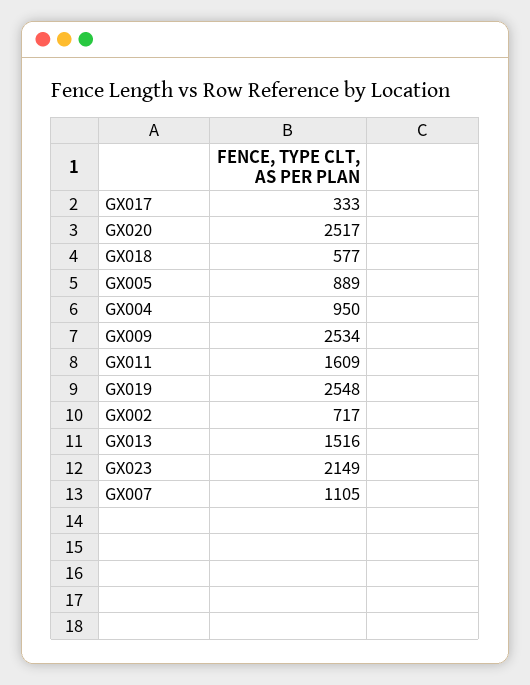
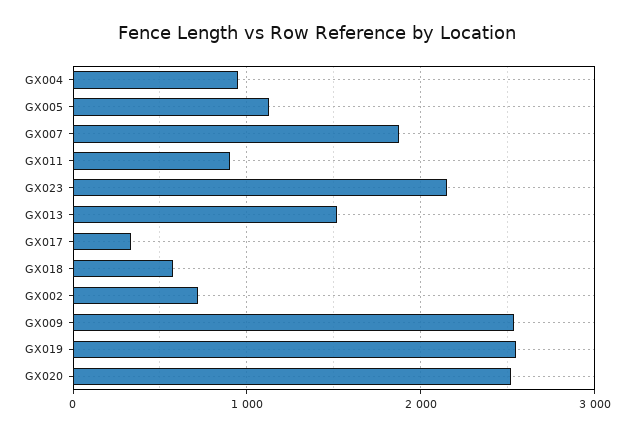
  {
    "GX017": 333,
    "GX020": 2517,
    "GX018": 577,
-   "GX005": 889,
+   "GX005": 1100,
    "GX004": 950,
    "GX009": 2534,
-   "GX011": 1609,
+   "GX011": 900,
    "GX019": 2548,
    "GX002": 717,
    "GX013": 1516,
    "GX023": 2149,
-   "GX007": 1105
+   "GX007": 1900
  }

